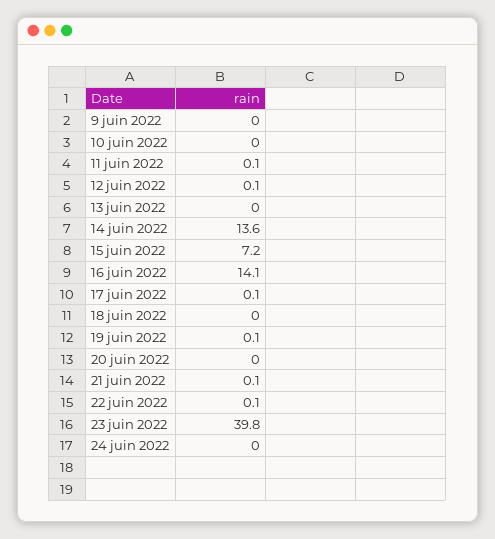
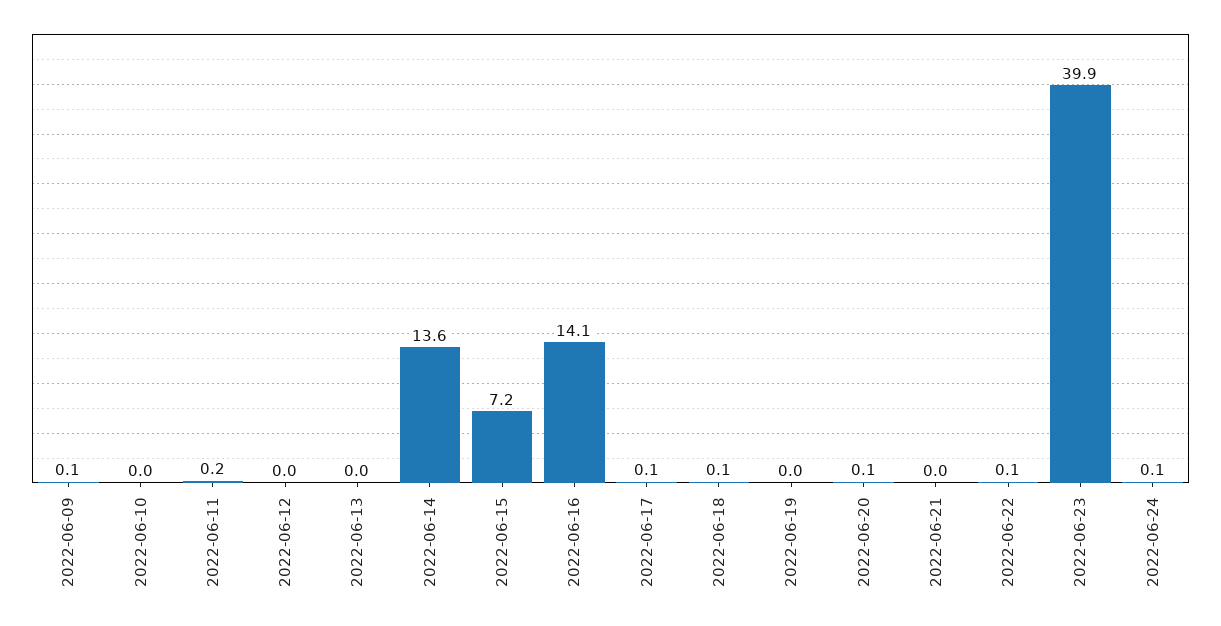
  {
-   "9 juin 2022": 0,
+   "9 juin 2022": 0.1,
    "10 juin 2022": 0,
-   "11 juin 2022": 0.1,
+   "11 juin 2022": 0.2,
-   "12 juin 2022": 0.1,
+   "12 juin 2022": 0,
    "13 juin 2022": 0,
    "14 juin 2022": 13.6,
    "15 juin 2022": 7.2,
    "16 juin 2022": 14.1,
    "17 juin 2022": 0.1,
-   "18 juin 2022": 0,
+   "18 juin 2022": 0.1,
-   "19 juin 2022": 0.1,
+   "19 juin 2022": 0,
-   "20 juin 2022": 0,
+   "20 juin 2022": 0.1,
-   "21 juin 2022": 0.1,
+   "21 juin 2022": 0,
    "22 juin 2022": 0.1,
-   "23 juin 2022": 39.8,
+   "23 juin 2022": 39.9,
-   "24 juin 2022": 0
+   "24 juin 2022": 0.1
  }

